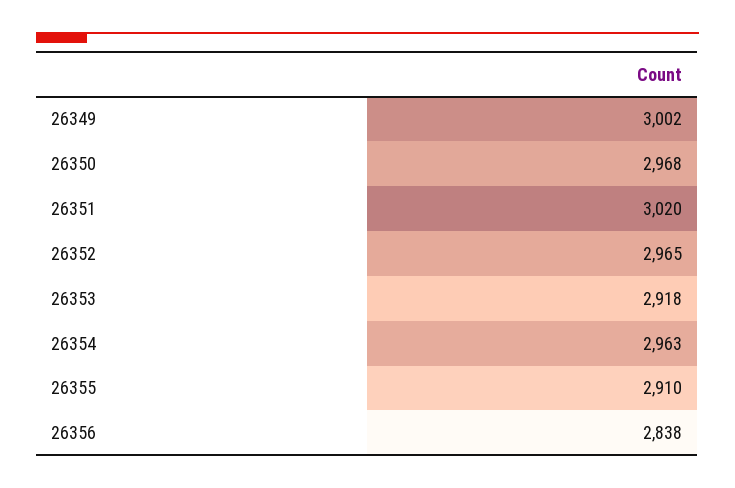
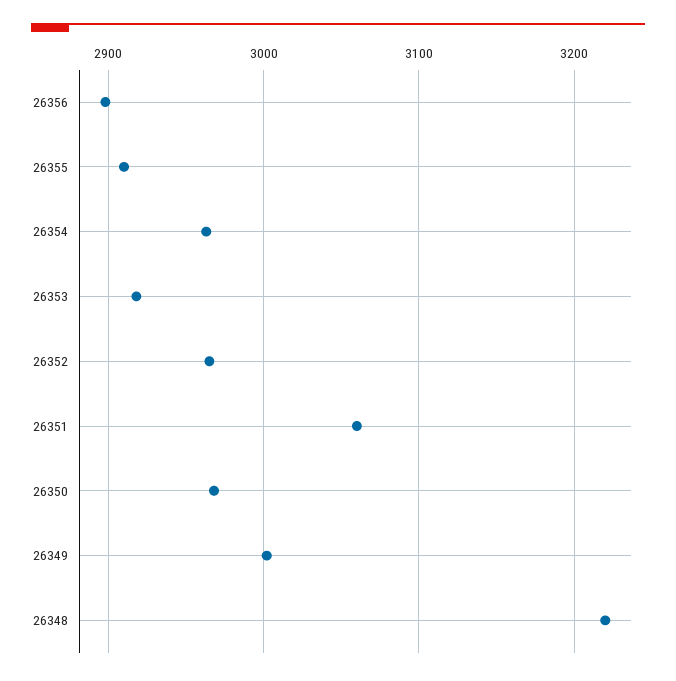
  {
    "26349": 3002,
    "26350": 2968,
-   "26351": 3020,
+   "26351": 3060,
    "26352": 2965,
    "26353": 2918,
    "26354": 2963,
    "26355": 2910,
-   "26356": 2838
+   "26356": 2900,
+   "26348": 3220
  }

